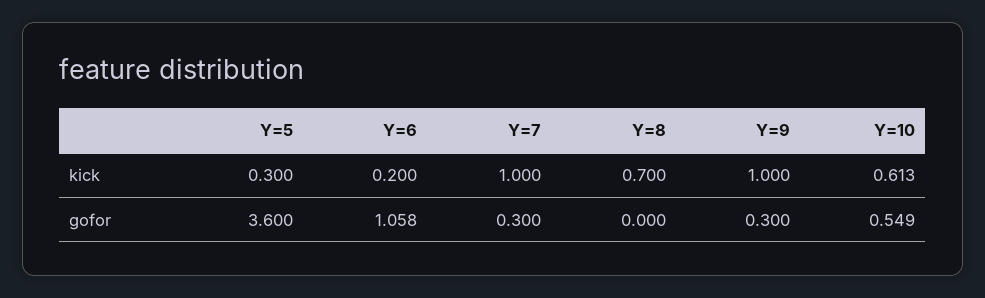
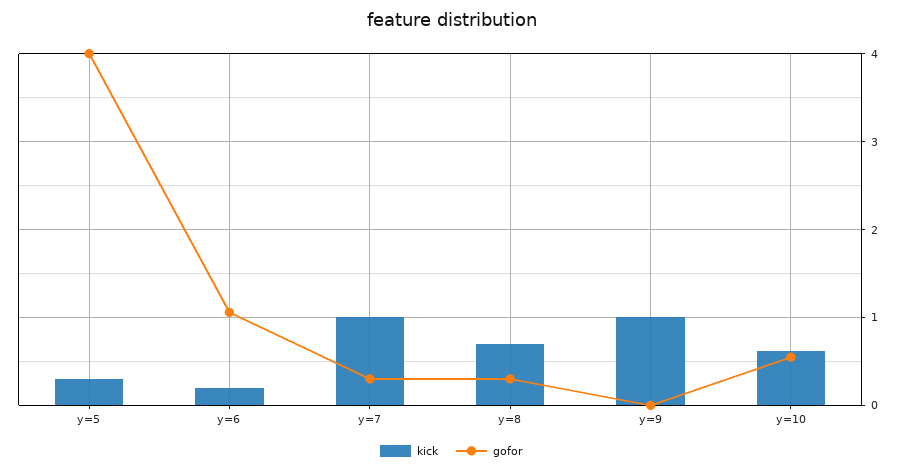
  {
    "kick": {
      "Y=5": 0.3,
      "Y=6": 0.2,
      "Y=7": 1,
      "Y=8": 0.7,
      "Y=9": 1,
      "Y=10": 0.613
    },
    "gofor": {
-     "Y=5": 3.6,
+     "Y=5": 4,
      "Y=6": 1.058,
      "Y=7": 0.3,
-     "Y=8": 0,
+     "Y=8": 0.3,
-     "Y=9": 0.3,
+     "Y=9": 0,
      "Y=10": 0.549
    }
  }

